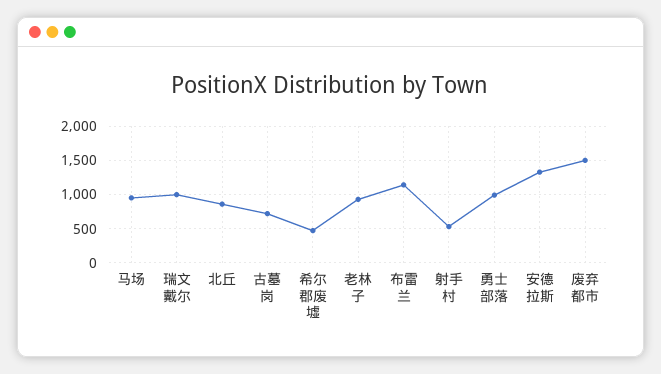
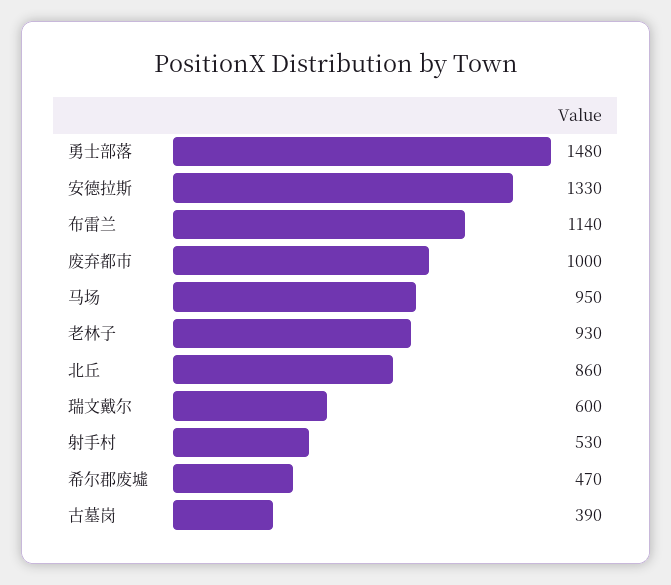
  {
    "马场": 950,
-   "瑞文戴尔": 1000,
+   "瑞文戴尔": 600,
    "北丘": 860,
-   "古墓岗": 700,
+   "古墓岗": 390,
    "希尔郡废墟": 470,
    "老林子": 930,
    "布雷兰": 1140,
    "射手村": 530,
-   "勇士部落": 1000,
+   "勇士部落": 1480,
    "安德拉斯": 1330,
-   "废弃都市": 1500
+   "废弃都市": 1000
  }

